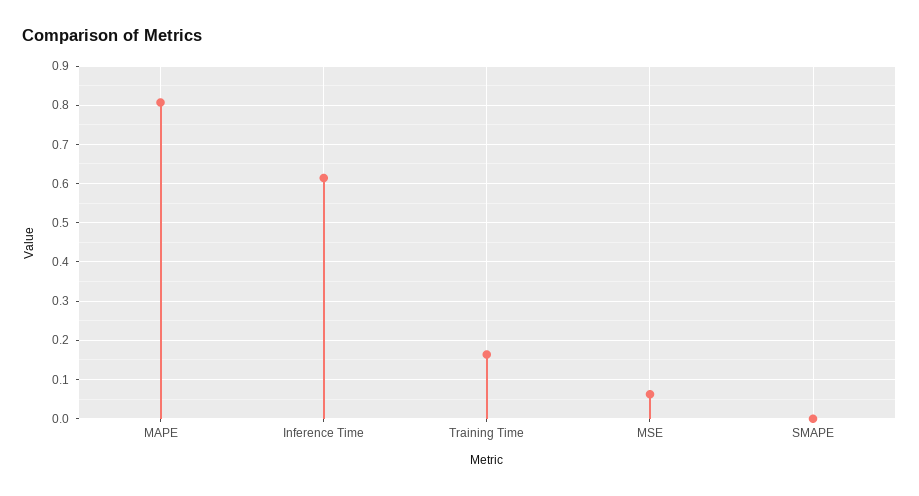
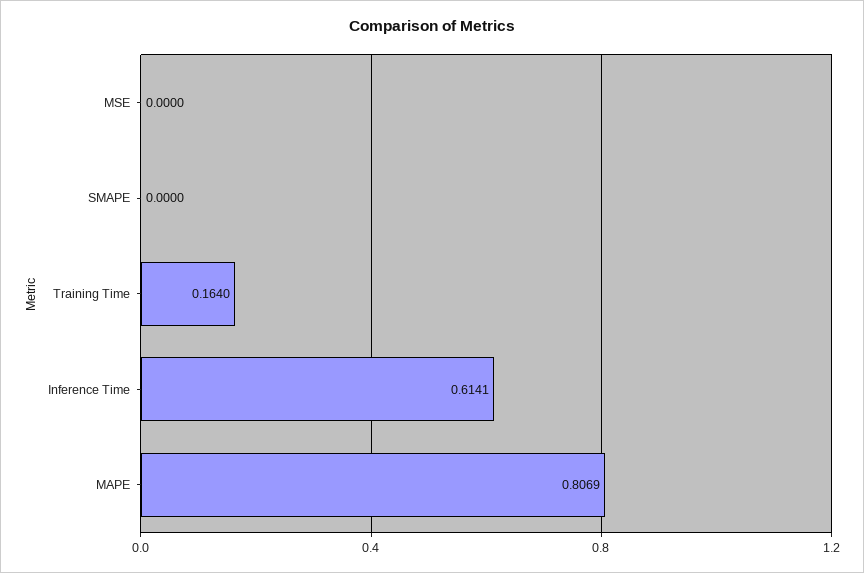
  {
    "MAPE": 0.8069,
    "Inference Time": 0.6141,
    "Training Time": 0.164,
-   "MSE": 0.06,
+   "MSE": 0,
    "SMAPE": 0
  }

